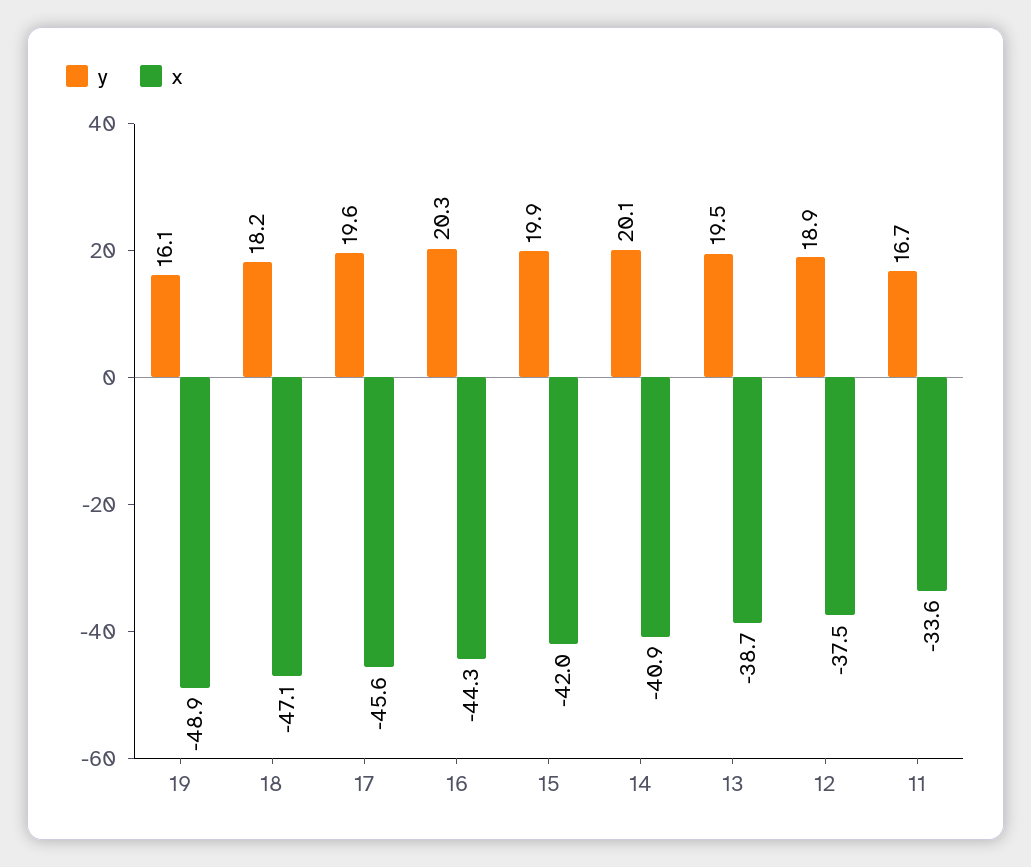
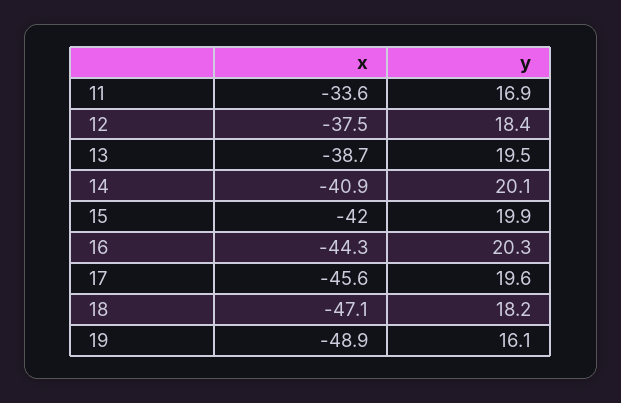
  {
    "y": {
      "19": 16.1,
      "18": 18.2,
      "17": 19.6,
      "16": 20.3,
      "15": 19.9,
      "14": 20.1,
      "13": 19.5,
-     "12": 18.9,
+     "12": 18.4,
-     "11": 16.7
+     "11": 16.9
    },
    "x": {
      "19": -48.9,
      "18": -47.1,
      "17": -45.6,
      "16": -44.3,
      "15": -42,
      "14": -40.9,
      "13": -38.7,
      "12": -37.5,
      "11": -33.6
    }
  }

